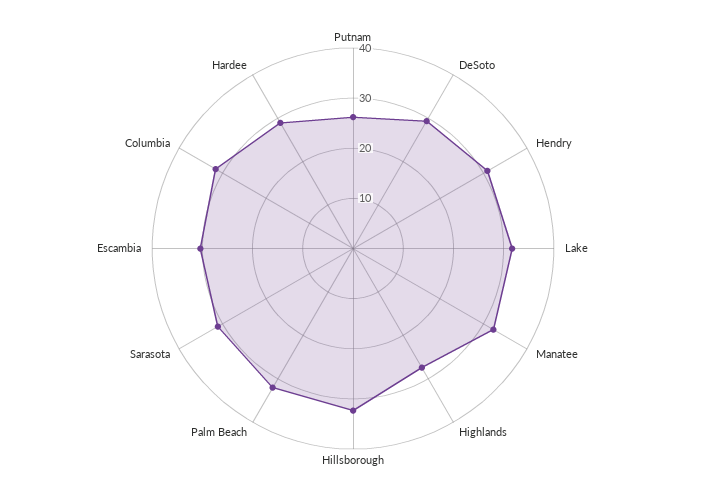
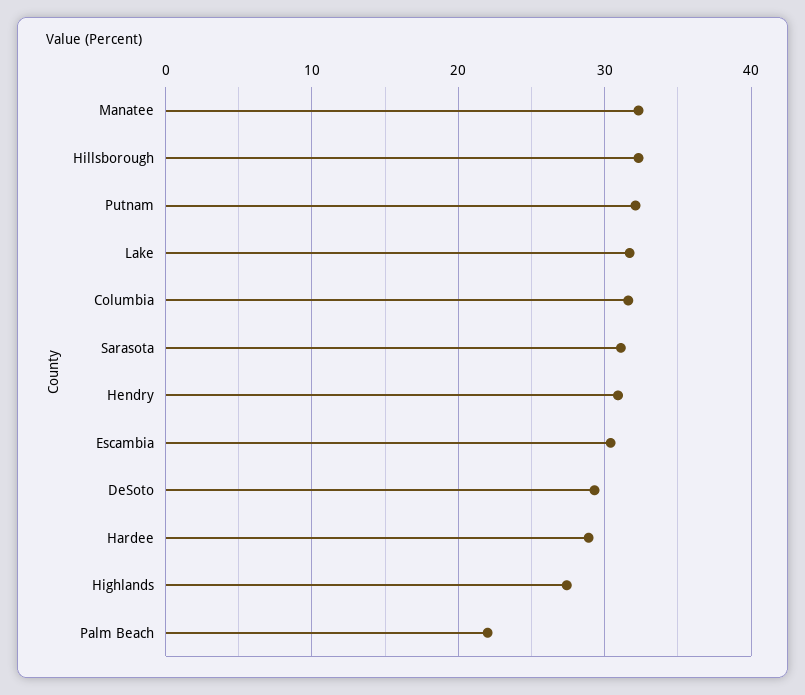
  {
-   "Putnam": 26,
+   "Putnam": 32,
    "DeSoto": 29,
    "Hendry": 31,
    "Lake": 32,
    "Manatee": 32,
    "Highlands": 27,
    "Hillsborough": 32,
-   "Palm Beach": 32,
+   "Palm Beach": 22,
    "Sarasota": 31,
    "Escambia": 30,
    "Columbia": 32,
    "Hardee": 29
  }

